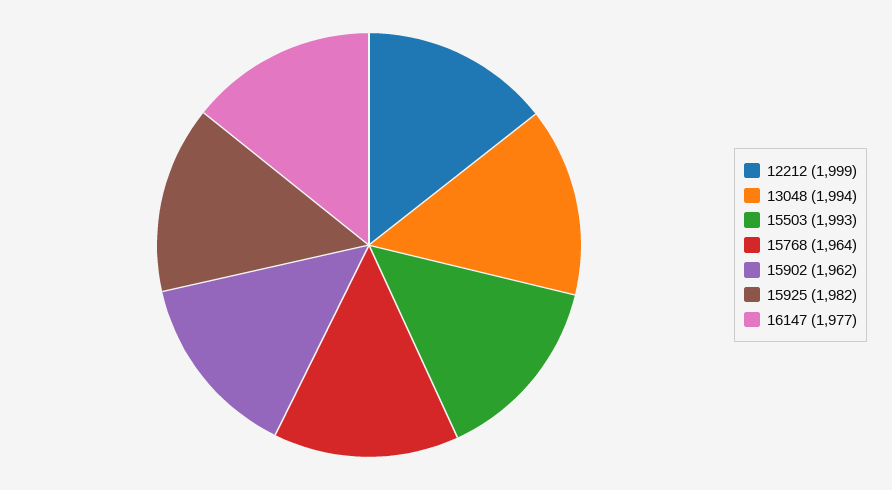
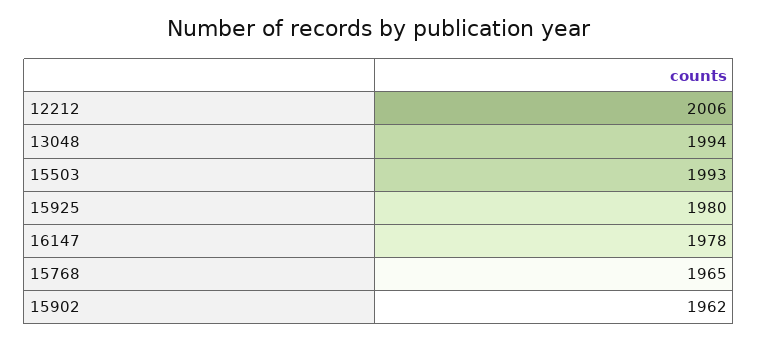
  {
-   "12212": 1999,
+   "12212": 2006,
    "13048": 1994,
    "15503": 1993,
-   "15768": 1964,
+   "15768": 1965,
    "15902": 1962,
-   "15925": 1982,
+   "15925": 1980,
-   "16147": 1977
+   "16147": 1978
  }

